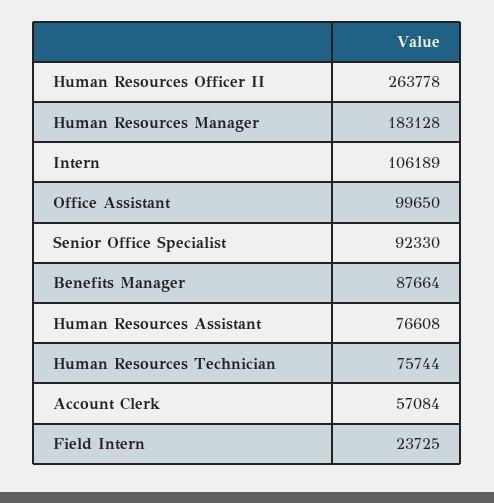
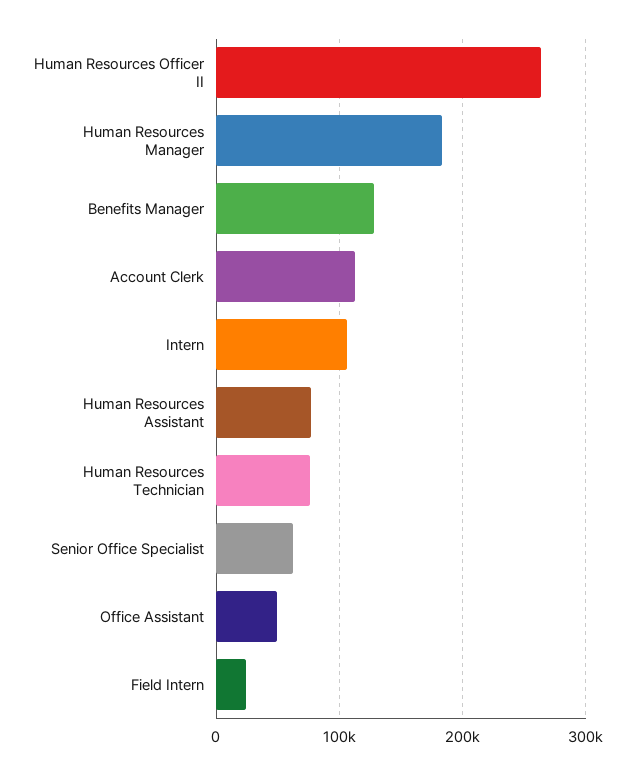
  {
    "Human Resources Officer II": 263778,
    "Human Resources Manager": 183128,
    "Intern": 106189,
-   "Office Assistant": 99650,
+   "Office Assistant": 50000,
-   "Senior Office Specialist": 92330,
+   "Senior Office Specialist": 60000,
-   "Benefits Manager": 87664,
+   "Benefits Manager": 130000,
    "Human Resources Assistant": 76608,
    "Human Resources Technician": 75744,
-   "Account Clerk": 57084,
+   "Account Clerk": 110000,
    "Field Intern": 23725
  }

